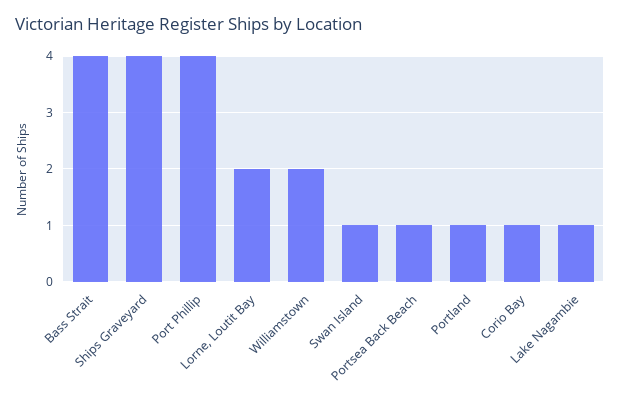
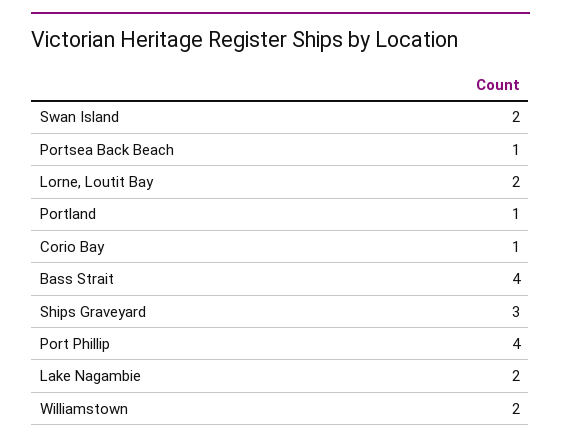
  {
    "Bass Strait": 4,
-   "Ships Graveyard": 4,
+   "Ships Graveyard": 3,
    "Port Phillip": 4,
    "Lorne, Loutit Bay": 2,
    "Williamstown": 2,
-   "Swan Island": 1,
+   "Swan Island": 2,
    "Portsea Back Beach": 1,
    "Portland": 1,
    "Corio Bay": 1,
-   "Lake Nagambie": 1
+   "Lake Nagambie": 2
  }

